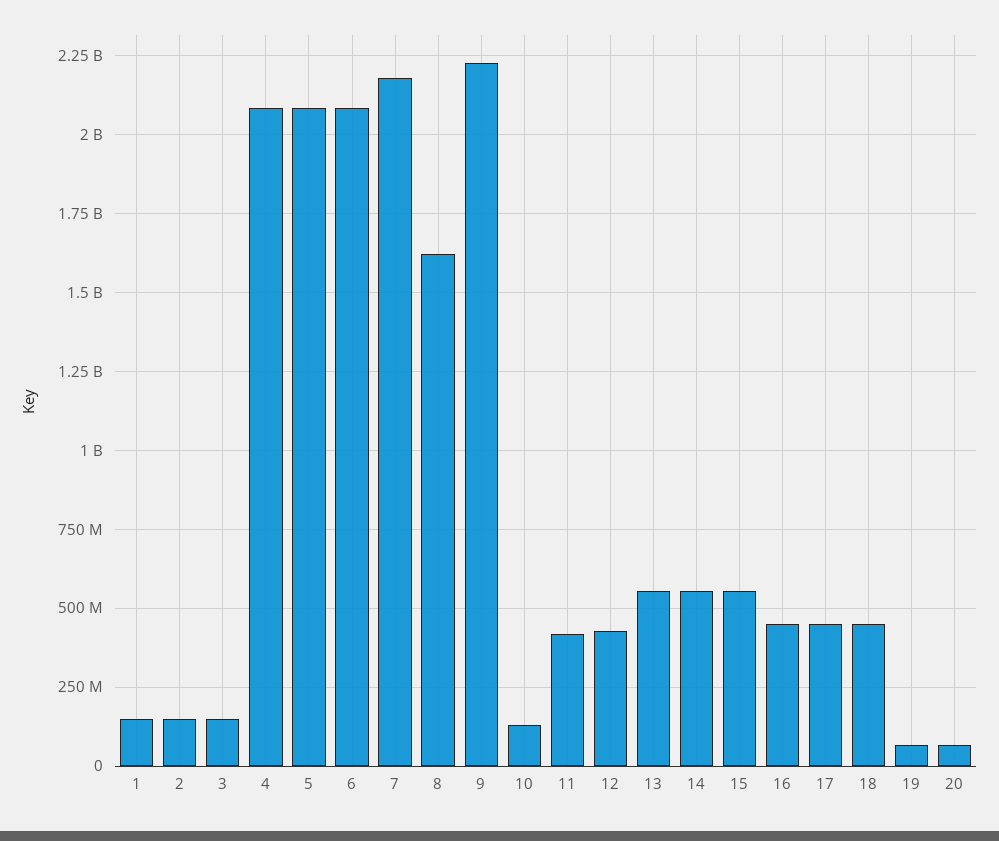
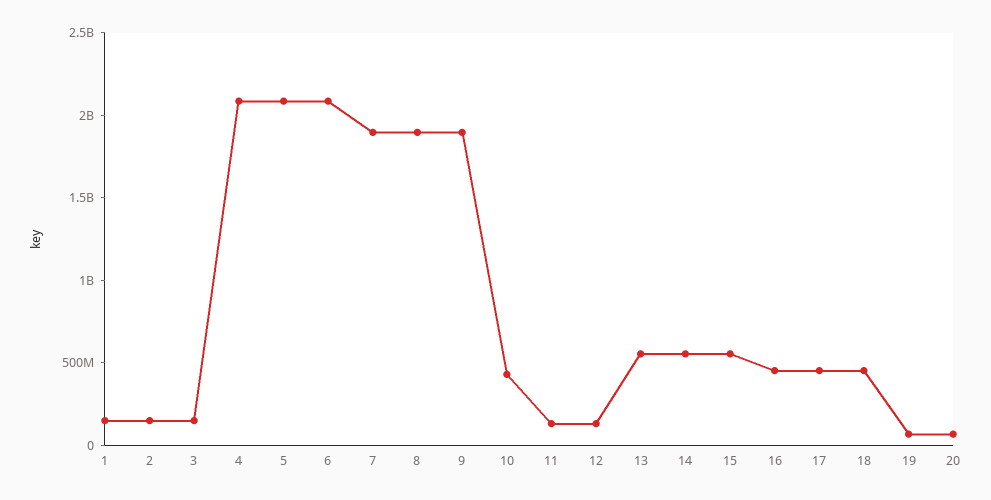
  {
    "1": 150000000,
    "2": 150000000,
    "3": 150000000,
    "4": 2075000000,
    "5": 2075000000,
    "6": 2075000000,
-   "7": 2175000000,
+   "7": 1900000000,
-   "8": 1625000000,
+   "8": 1900000000,
-   "9": 2225000000,
+   "9": 1900000000,
-   "10": 125000000,
+   "10": 400000000,
-   "11": 425000000,
+   "11": 100000000,
-   "12": 425000000,
+   "12": 100000000,
    "13": 550000000,
    "14": 550000000,
    "15": 550000000,
    "16": 450000000,
    "17": 450000000,
    "18": 450000000,
    "19": 75000000,
    "20": 75000000
  }

